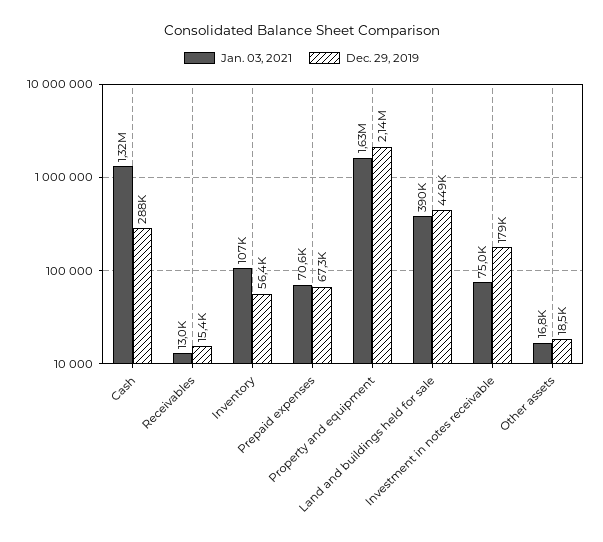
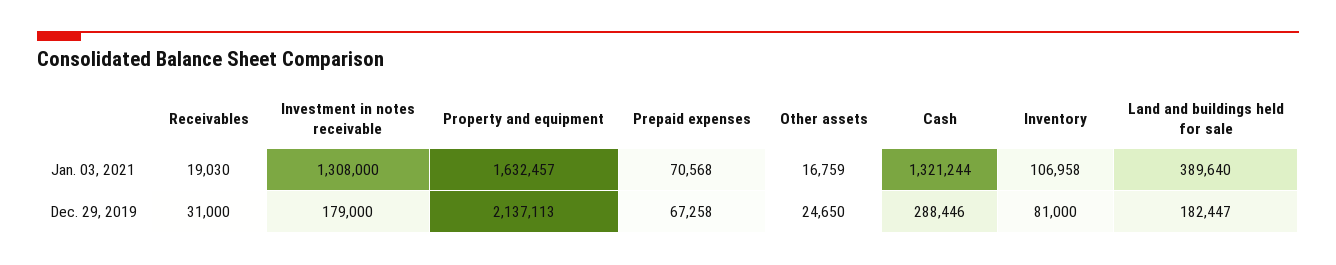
  {
    "Jan. 03, 2021": {
      "Cash": 1321244,
-     "Receivables": 13000,
+     "Receivables": 19030,
      "Inventory": 106958,
      "Prepaid expenses": 70568,
      "Property and equipment": 1632457,
      "Land and buildings held for sale": 389640,
-     "Investment in notes receivable": 75000,
+     "Investment in notes receivable": 1308000,
      "Other assets": 16759
    },
    "Dec. 29, 2019": {
      "Cash": 288446,
-     "Receivables": 15400,
+     "Receivables": 31000,
-     "Inventory": 56400,
+     "Inventory": 81000,
      "Prepaid expenses": 67258,
      "Property and equipment": 2137113,
-     "Land and buildings held for sale": 449000,
+     "Land and buildings held for sale": 182447,
      "Investment in notes receivable": 179000,
-     "Other assets": 18500
+     "Other assets": 24650
    }
  }

